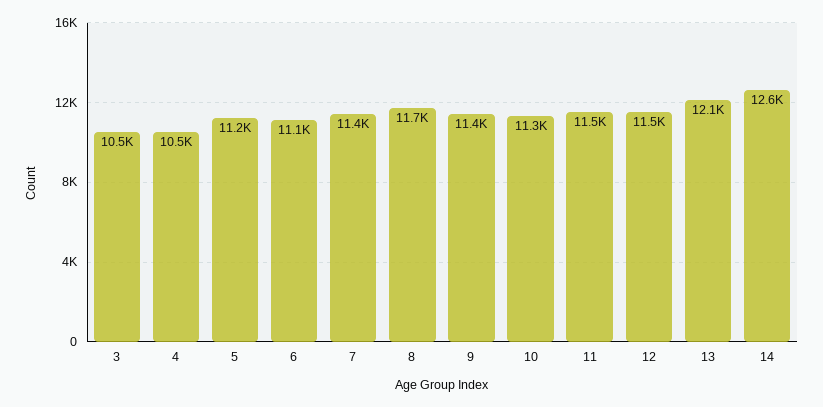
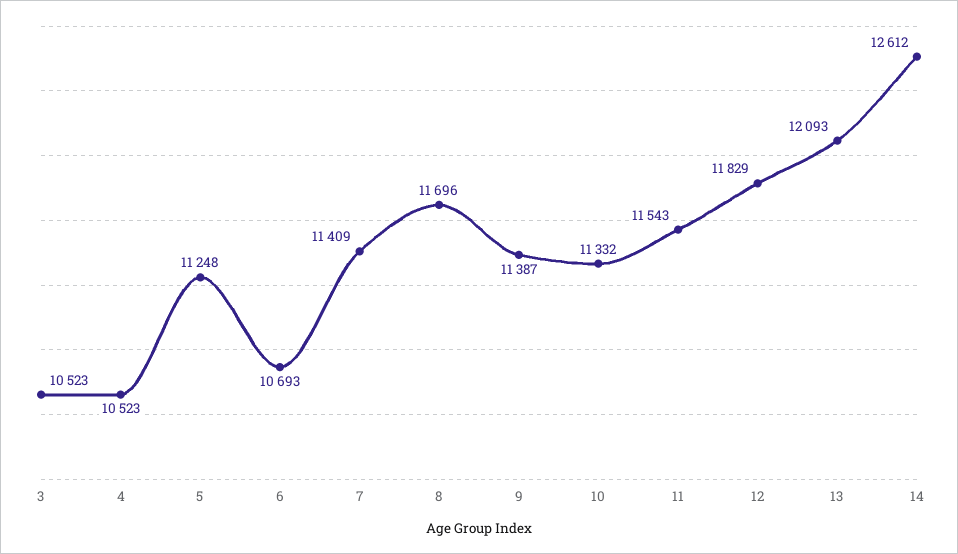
  {
    "3": 10523,
    "4": 10523,
    "5": 11248,
-   "6": 11100,
+   "6": 10693,
    "7": 11409,
    "8": 11696,
    "9": 11387,
    "10": 11332,
    "11": 11543,
-   "12": 11500,
+   "12": 11829,
    "13": 12093,
    "14": 12612
  }

